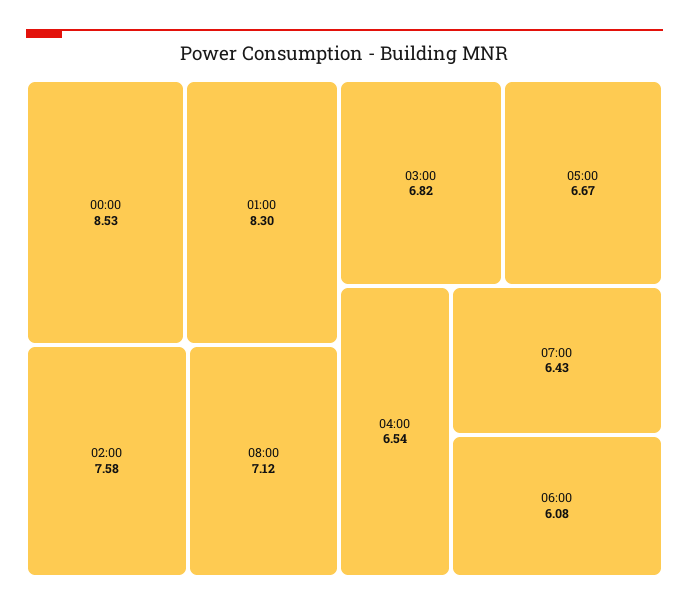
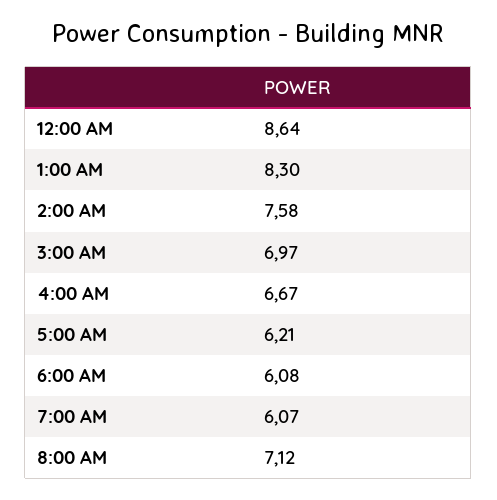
  {
-   "00:00": 8.53,
+   "00:00": 8.64,
    "01:00": 8.3,
    "02:00": 7.58,
    "08:00": 7.12,
-   "03:00": 6.82,
+   "03:00": 6.97,
-   "05:00": 6.67,
+   "05:00": 6.21,
-   "04:00": 6.54,
+   "04:00": 6.67,
-   "07:00": 6.43,
+   "07:00": 6.07,
    "06:00": 6.08
  }

